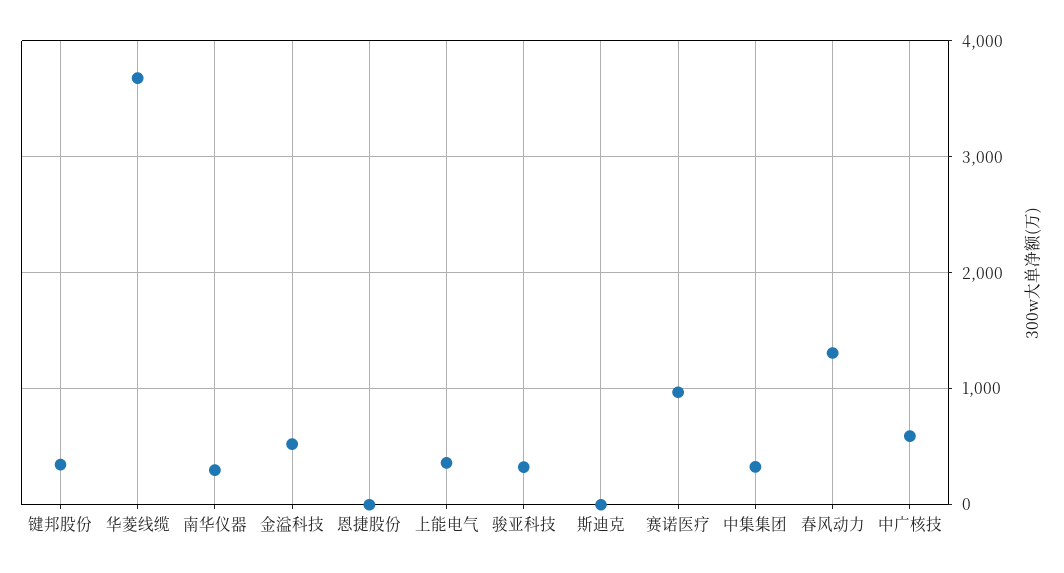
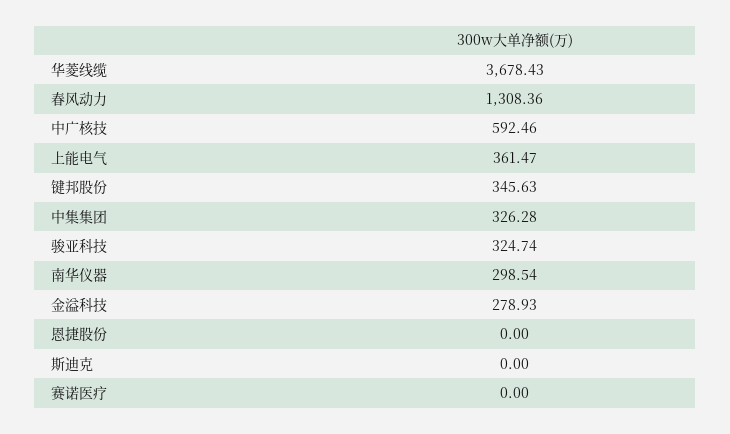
  {
    "键邦股份": 345.63,
    "华菱线缆": 3678.43,
    "南华仪器": 298.54,
-   "金溢科技": 500,
+   "金溢科技": 278.93,
    "恩捷股份": 0,
    "上能电气": 361.47,
    "骏亚科技": 324.74,
    "斯迪克": 0,
-   "赛诺医疗": 1000,
+   "赛诺医疗": 0,
    "中集集团": 326.28,
    "春风动力": 1308.36,
    "中广核技": 592.46
  }

